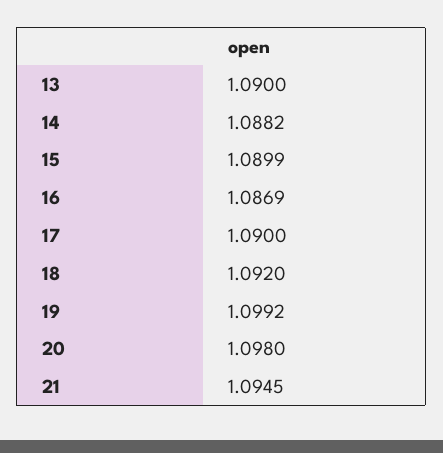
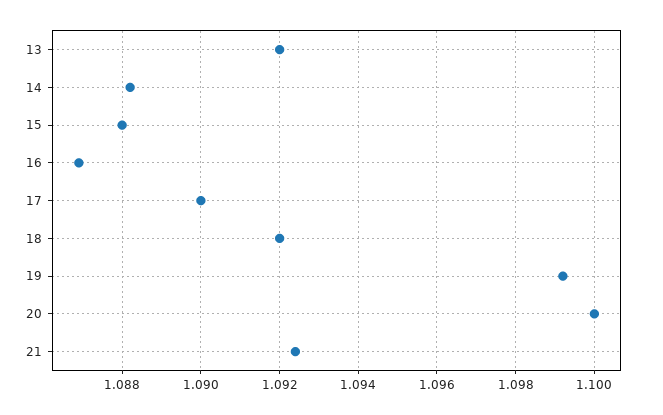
  {
-   "13": 1.09,
+   "13": 1.092,
    "14": 1.0882,
-   "15": 1.0899,
+   "15": 1.088,
    "16": 1.0869,
    "17": 1.09,
    "18": 1.092,
    "19": 1.0992,
-   "20": 1.098,
+   "20": 1.1,
-   "21": 1.0945
+   "21": 1.0925
  }

